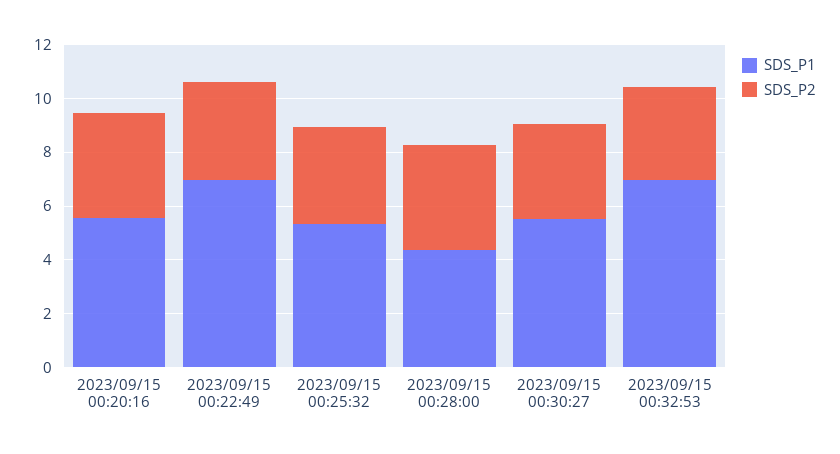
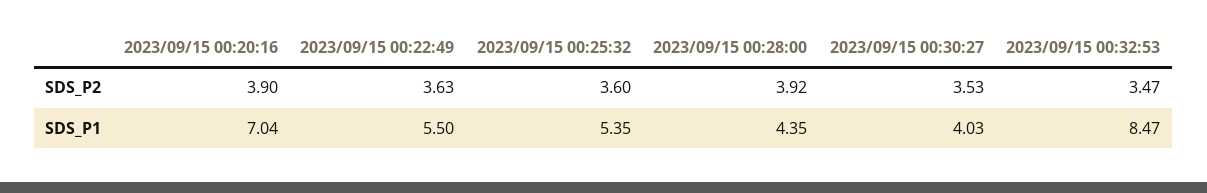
  {
    "SDS_P1": {
-     "2023/09/15 00:20:16": 5.5,
+     "2023/09/15 00:20:16": 7.04,
-     "2023/09/15 00:22:49": 7,
+     "2023/09/15 00:22:49": 5.5,
      "2023/09/15 00:25:32": 5.35,
      "2023/09/15 00:28:00": 4.35,
-     "2023/09/15 00:30:27": 5.5,
+     "2023/09/15 00:30:27": 4.03,
-     "2023/09/15 00:32:53": 7
+     "2023/09/15 00:32:53": 8.47
    },
    "SDS_P2": {
      "2023/09/15 00:20:16": 3.9,
      "2023/09/15 00:22:49": 3.63,
      "2023/09/15 00:25:32": 3.6,
      "2023/09/15 00:28:00": 3.92,
      "2023/09/15 00:30:27": 3.53,
      "2023/09/15 00:32:53": 3.47
    }
  }

